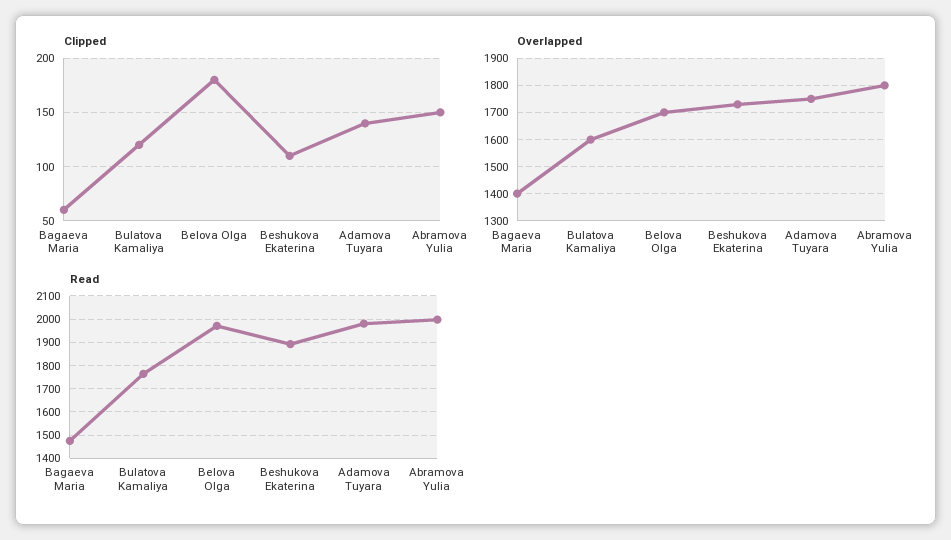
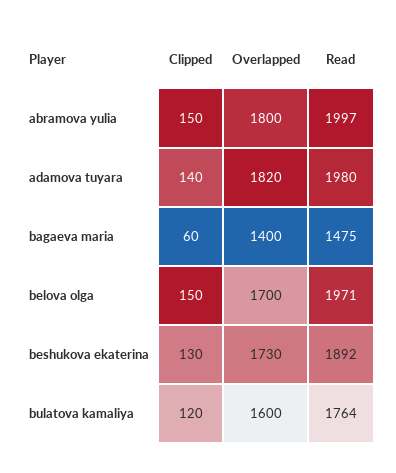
  {
    "Clipped": {
      "Bagaeva Maria": 60,
      "Bulatova Kamaliya": 120,
-     "Belova Olga": 180,
+     "Belova Olga": 150,
-     "Beshukova Ekaterina": 110,
+     "Beshukova Ekaterina": 130,
      "Adamova Tuyara": 140,
      "Abramova Yulia": 150
    },
    "Overlapped": {
      "Bagaeva Maria": 1400,
      "Bulatova Kamaliya": 1600,
      "Belova Olga": 1700,
      "Beshukova Ekaterina": 1730,
-     "Adamova Tuyara": 1750,
+     "Adamova Tuyara": 1820,
      "Abramova Yulia": 1800
    },
    "Read": {
      "Bagaeva Maria": 1475,
      "Bulatova Kamaliya": 1764,
      "Belova Olga": 1971,
      "Beshukova Ekaterina": 1892,
      "Adamova Tuyara": 1980,
      "Abramova Yulia": 1997
    }
  }

